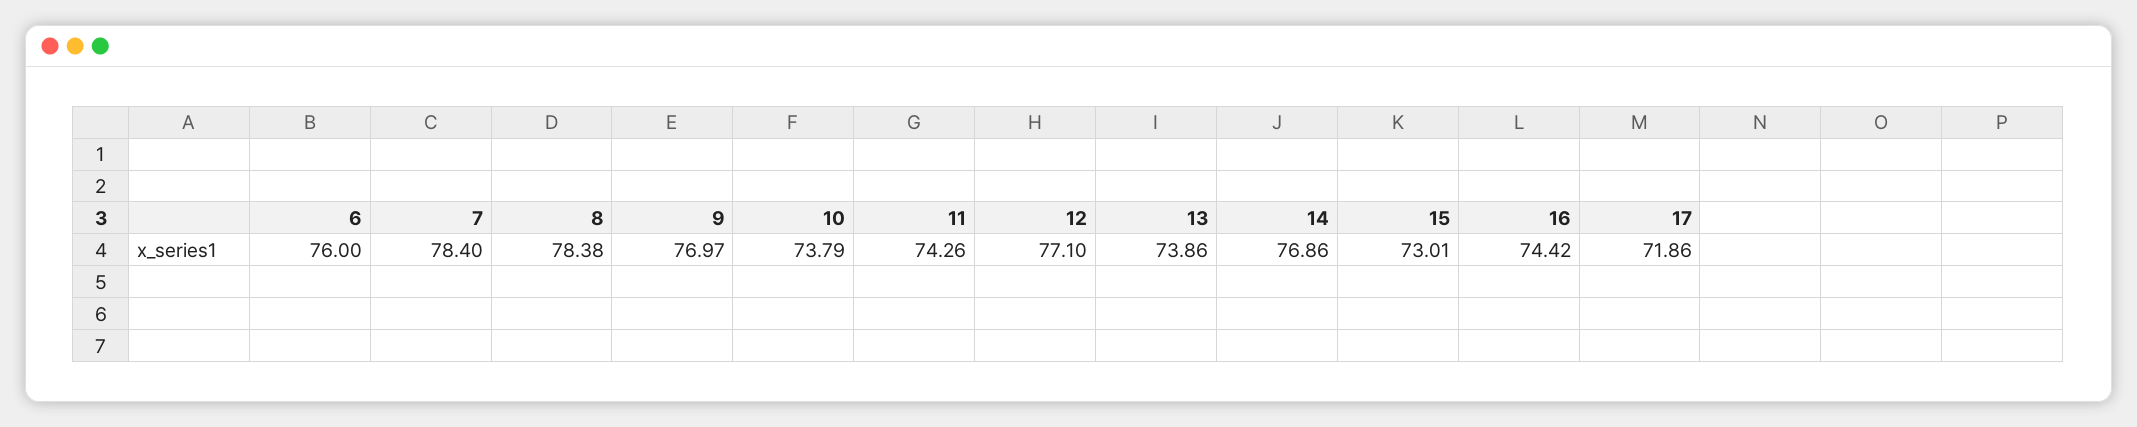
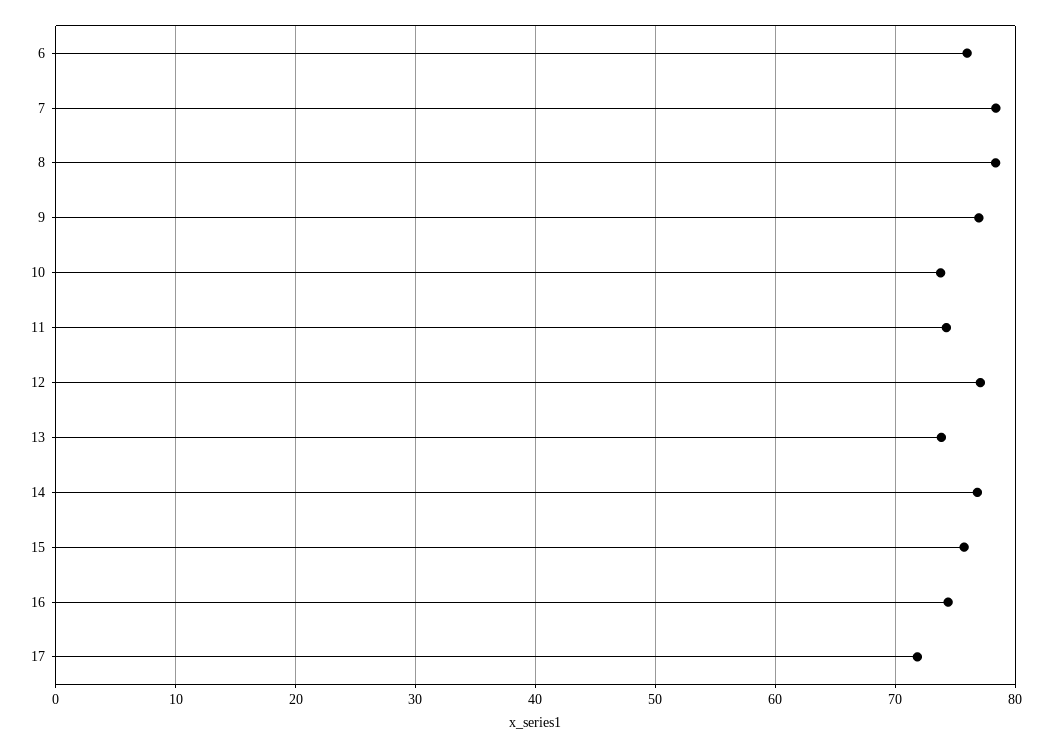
  {
    "6": 76,
    "7": 78.4,
    "8": 78.38,
    "9": 76.97,
    "10": 73.79,
    "11": 74.26,
    "12": 77.1,
    "13": 73.86,
    "14": 76.86,
-   "15": 73.01,
+   "15": 76,
    "16": 74.42,
    "17": 71.86
  }

